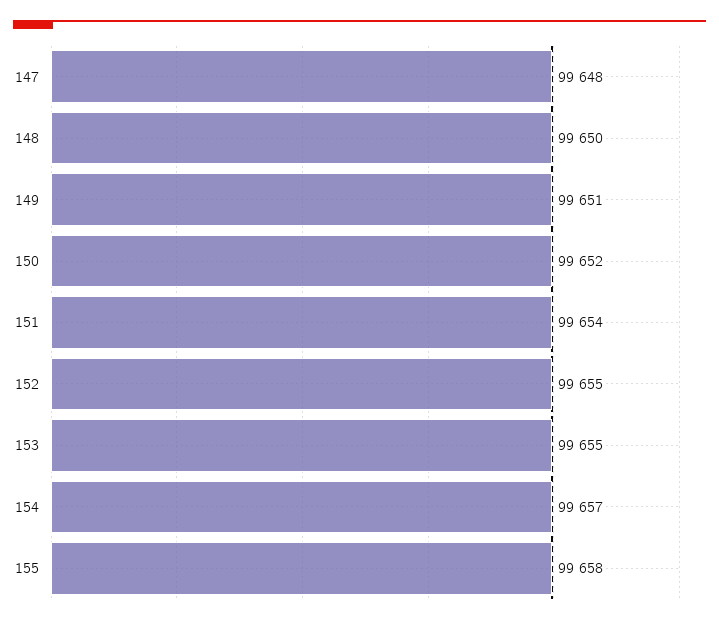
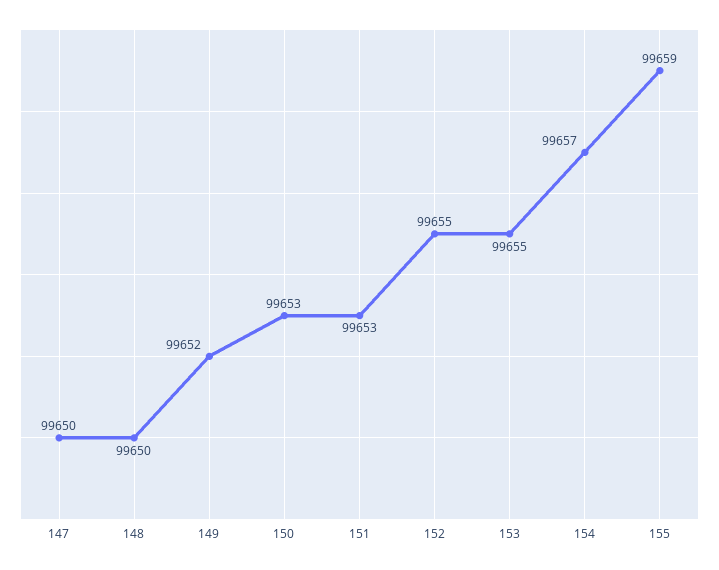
  {
-   "147": 99648,
+   "147": 99650,
    "148": 99650,
-   "149": 99651,
+   "149": 99652,
-   "150": 99652,
+   "150": 99653,
-   "151": 99654,
+   "151": 99653,
    "152": 99655,
    "153": 99655,
    "154": 99657,
-   "155": 99658
+   "155": 99659
  }

